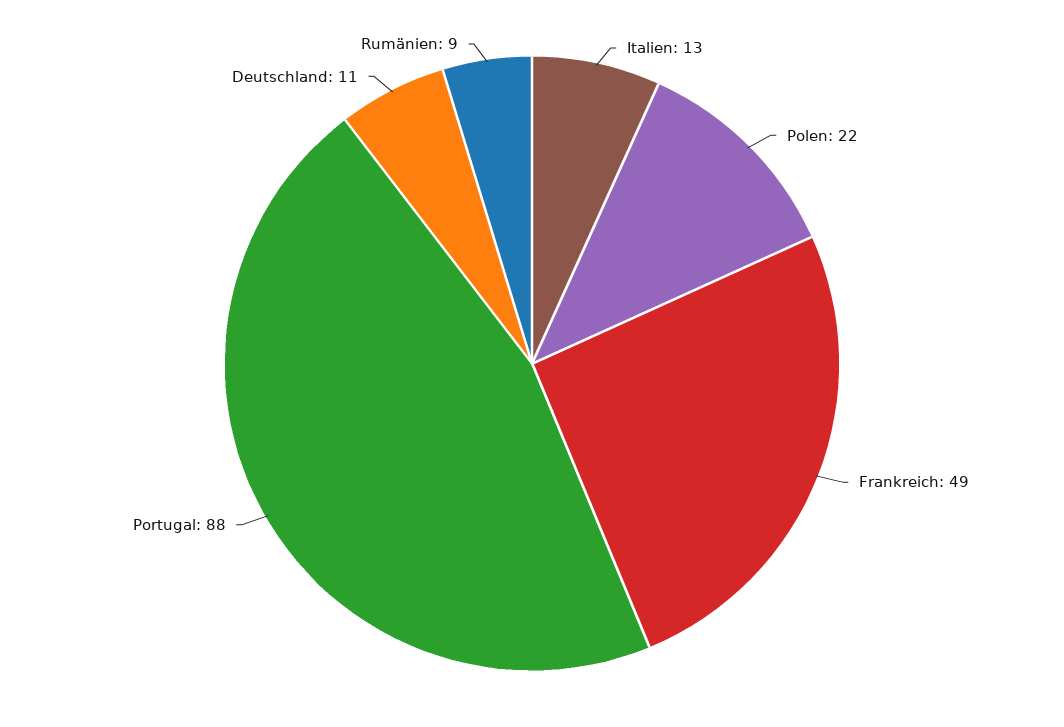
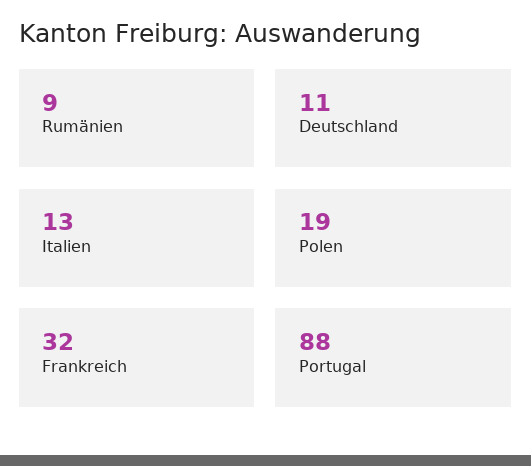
  {
    "Italien": 13,
-   "Polen": 22,
+   "Polen": 19,
-   "Frankreich": 49,
+   "Frankreich": 32,
    "Portugal": 88,
    "Deutschland": 11,
    "Rumänien": 9
  }

